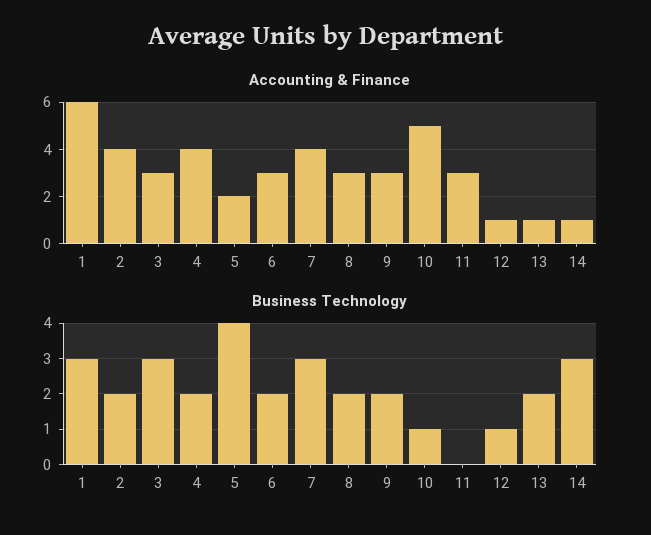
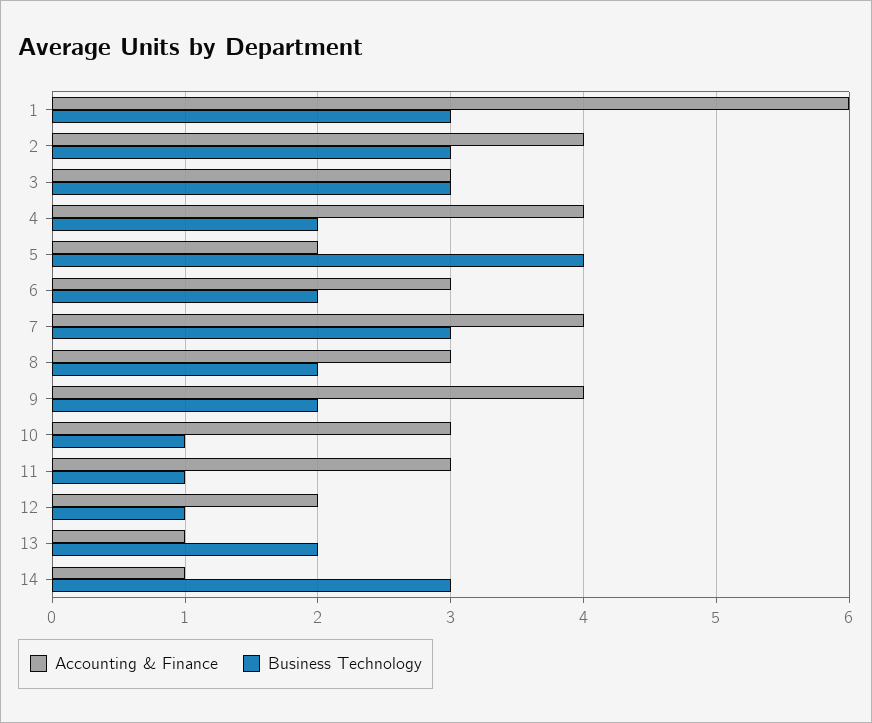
  {
    "Accounting & Finance": {
      "1": 6,
      "2": 4,
      "3": 3,
      "4": 4,
      "5": 2,
      "6": 3,
      "7": 4,
      "8": 3,
-     "9": 3,
+     "9": 4,
-     "10": 5,
+     "10": 3,
      "11": 3,
-     "12": 1,
+     "12": 2,
      "13": 1,
      "14": 1
    },
    "Business Technology": {
      "1": 3,
-     "2": 2,
+     "2": 3,
      "3": 3,
      "4": 2,
      "5": 4,
      "6": 2,
      "7": 3,
      "8": 2,
      "9": 2,
      "10": 1,
-     "11": 0,
+     "11": 1,
      "12": 1,
      "13": 2,
      "14": 3
    }
  }

